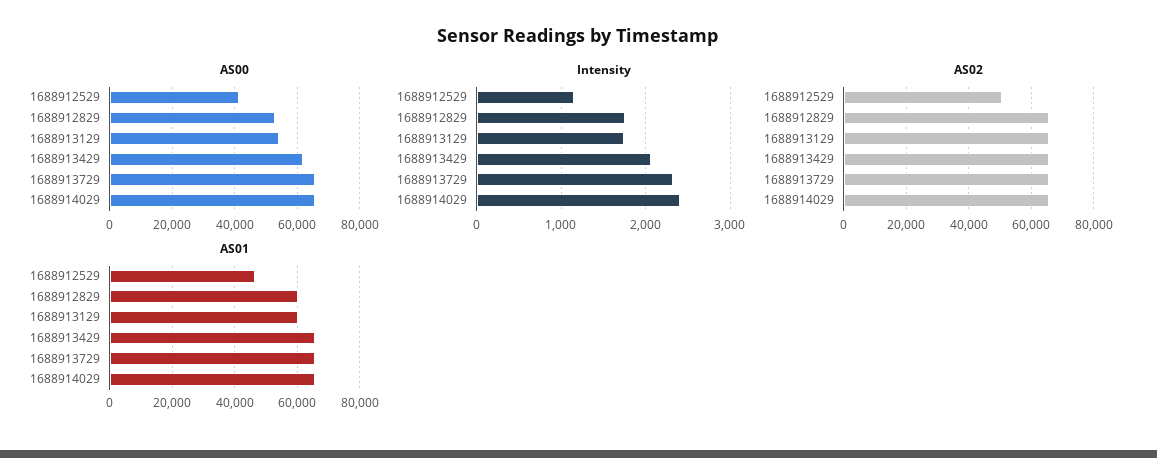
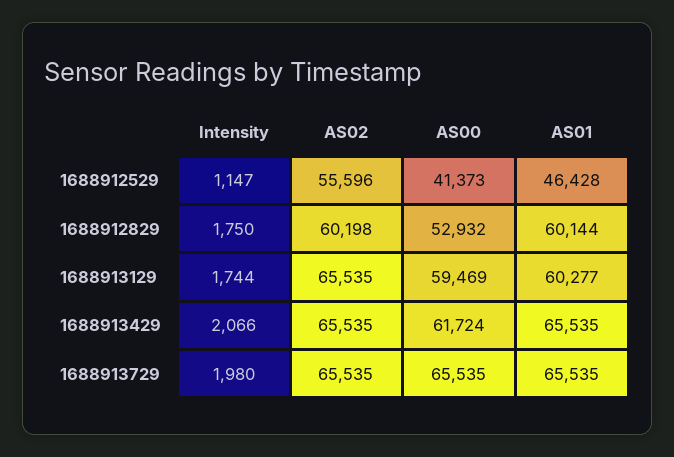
  {
    "AS00": {
      "1688912529": 41373,
      "1688912829": 52932,
-     "1688913129": 54000,
+     "1688913129": 59469,
      "1688913429": 61724,
-     "1688913729": 65535,
+     "1688913729": 65535
-     "1688914029": 66000
    },
    "Intensity": {
      "1688912529": 1147,
      "1688912829": 1750,
      "1688913129": 1744,
      "1688913429": 2066,
-     "1688913729": 2300,
+     "1688913729": 1980
-     "1688914029": 2400
    },
    "AS02": {
-     "1688912529": 50000,
+     "1688912529": 55596,
-     "1688912829": 66000,
+     "1688912829": 60198,
      "1688913129": 65535,
      "1688913429": 65535,
-     "1688913729": 65535,
+     "1688913729": 65535
-     "1688914029": 66000
    },
    "AS01": {
      "1688912529": 46428,
      "1688912829": 60144,
      "1688913129": 60277,
      "1688913429": 65535,
-     "1688913729": 65535,
+     "1688913729": 65535
-     "1688914029": 66000
    }
  }

